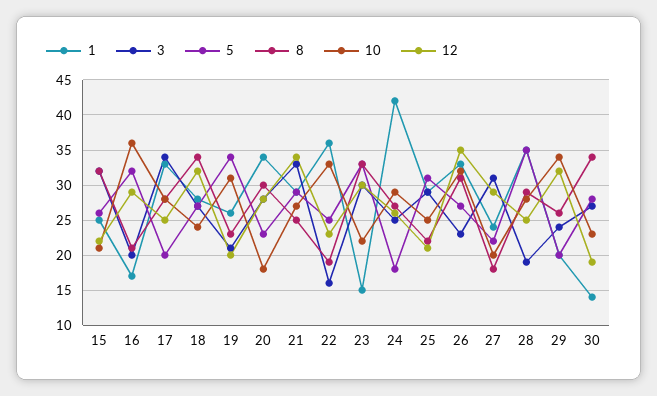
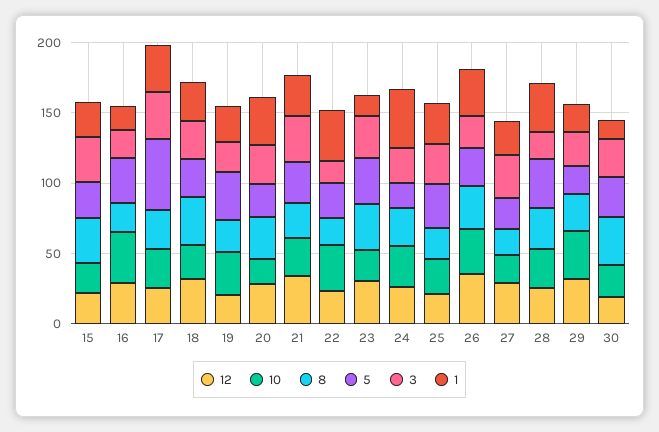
  {
    "1": {
      "15": 25,
      "16": 17,
      "17": 33,
      "18": 28,
      "19": 26,
      "20": 34,
      "21": 29,
      "22": 36,
      "23": 15,
      "24": 42,
      "25": 29,
      "26": 33,
      "27": 24,
      "28": 35,
      "29": 20,
      "30": 14
    },
    "3": {
      "15": 32,
      "16": 20,
      "17": 34,
      "18": 27,
      "19": 21,
      "20": 28,
      "21": 33,
      "22": 16,
      "23": 30,
      "24": 25,
      "25": 29,
      "26": 23,
      "27": 31,
      "28": 19,
      "29": 24,
      "30": 27
    },
    "5": {
      "15": 26,
      "16": 32,
-     "17": 20,
+     "17": 50,
      "18": 27,
      "19": 34,
      "20": 23,
      "21": 29,
      "22": 25,
      "23": 33,
      "24": 18,
      "25": 31,
      "26": 27,
      "27": 22,
      "28": 35,
      "29": 20,
      "30": 28
    },
    "8": {
      "15": 32,
      "16": 21,
      "17": 28,
      "18": 34,
      "19": 23,
      "20": 30,
      "21": 25,
      "22": 19,
      "23": 33,
      "24": 27,
      "25": 22,
      "26": 31,
      "27": 18,
      "28": 29,
      "29": 26,
      "30": 34
    },
    "10": {
      "15": 21,
      "16": 36,
      "17": 28,
      "18": 24,
      "19": 31,
      "20": 18,
      "21": 27,
      "22": 33,
      "23": 22,
      "24": 29,
      "25": 25,
      "26": 32,
      "27": 20,
      "28": 28,
      "29": 34,
      "30": 23
    },
    "12": {
      "15": 22,
      "16": 29,
      "17": 25,
      "18": 32,
      "19": 20,
      "20": 28,
      "21": 34,
      "22": 23,
      "23": 30,
      "24": 26,
      "25": 21,
      "26": 35,
      "27": 29,
      "28": 25,
      "29": 32,
      "30": 19
    }
  }

